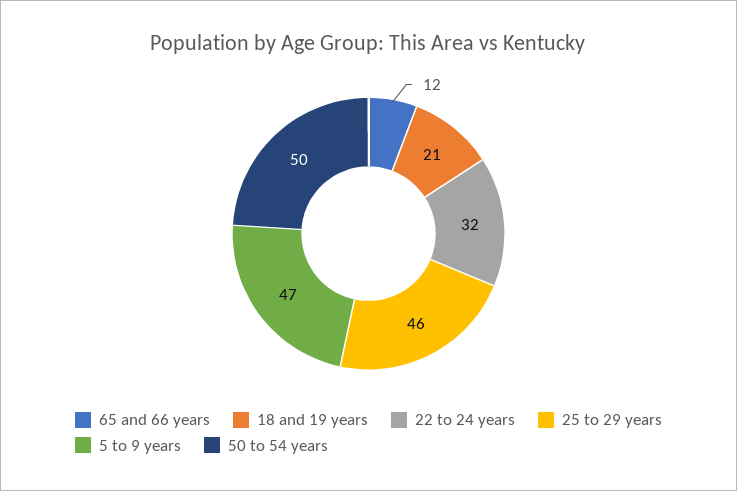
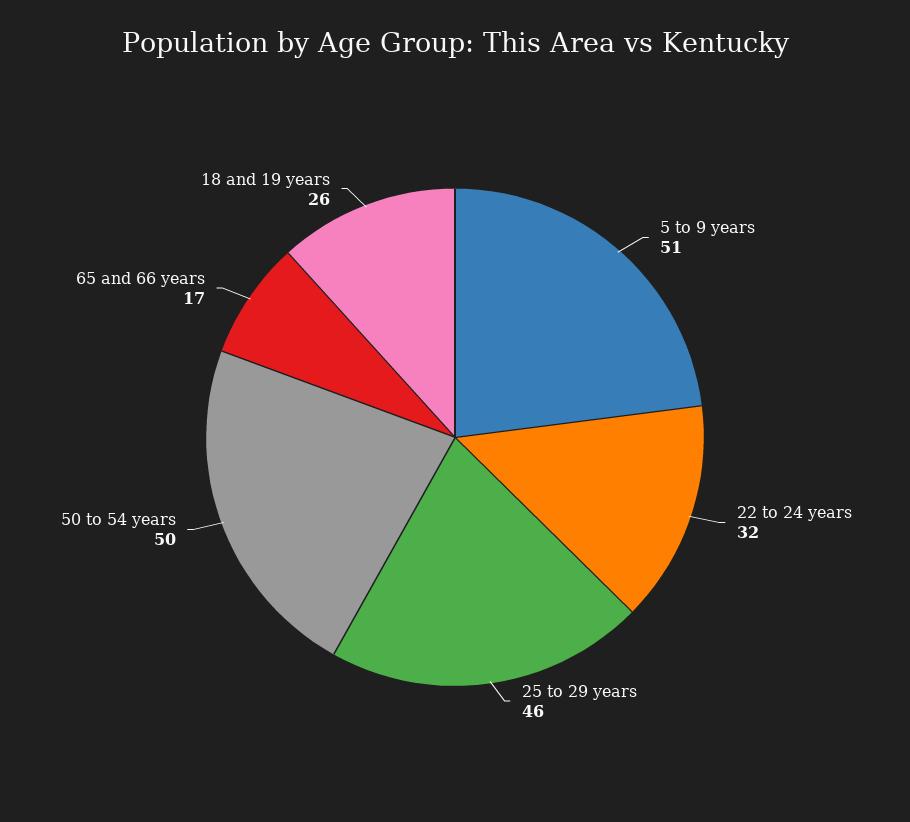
  {
-   "65 and 66 years": 12,
+   "65 and 66 years": 17,
-   "18 and 19 years": 21,
+   "18 and 19 years": 26,
    "22 to 24 years": 32,
    "25 to 29 years": 46,
-   "5 to 9 years": 47,
+   "5 to 9 years": 51,
    "50 to 54 years": 50
  }

